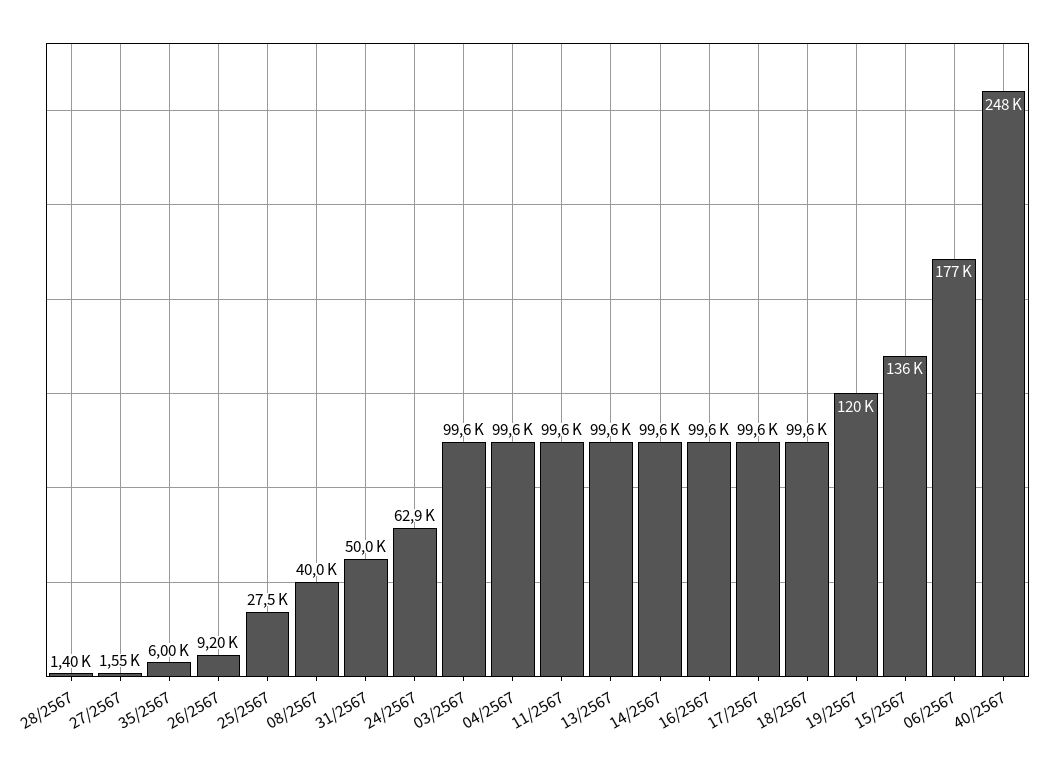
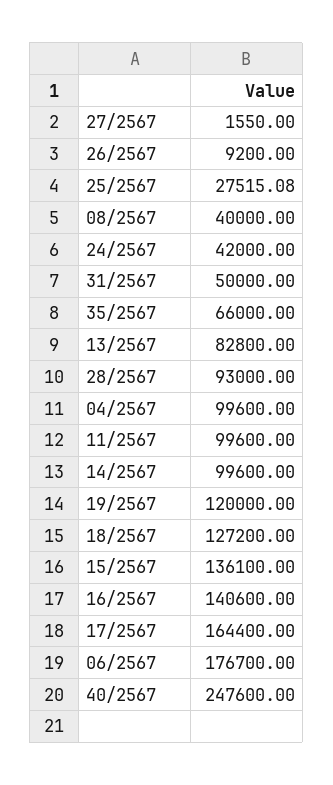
  {
-   "28/2567": 1400,
+   "28/2567": 93000,
    "27/2567": 1550,
-   "35/2567": 6000,
+   "35/2567": 66000,
    "26/2567": 9200,
    "25/2567": 27515.08,
    "08/2567": 40000,
    "31/2567": 50000,
-   "24/2567": 62900,
+   "24/2567": 42000,
-   "03/2567": 99600,
    "04/2567": 99600,
    "11/2567": 99600,
-   "13/2567": 99600,
+   "13/2567": 82800,
    "14/2567": 99600,
-   "16/2567": 99600,
+   "16/2567": 140600,
-   "17/2567": 99600,
+   "17/2567": 164400,
-   "18/2567": 99600,
+   "18/2567": 127200,
    "19/2567": 120000,
    "15/2567": 136100,
    "06/2567": 176700,
    "40/2567": 247600
  }

